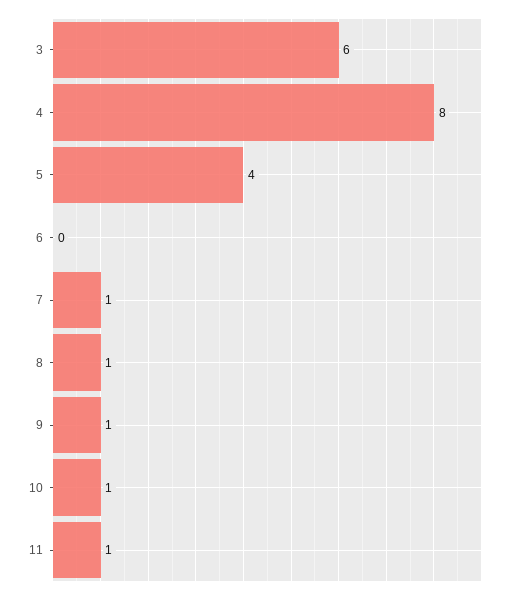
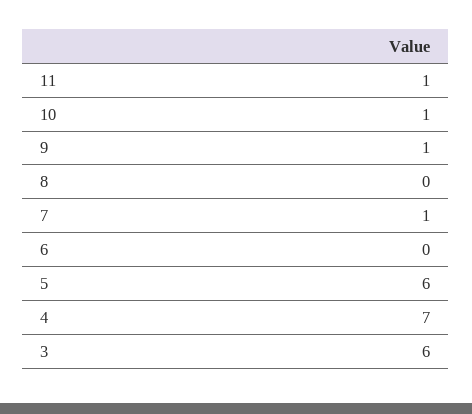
  {
    "3": 6,
-   "4": 8,
+   "4": 7,
-   "5": 4,
+   "5": 6,
    "6": 0,
    "7": 1,
-   "8": 1,
+   "8": 0,
    "9": 1,
    "10": 1,
    "11": 1
  }

